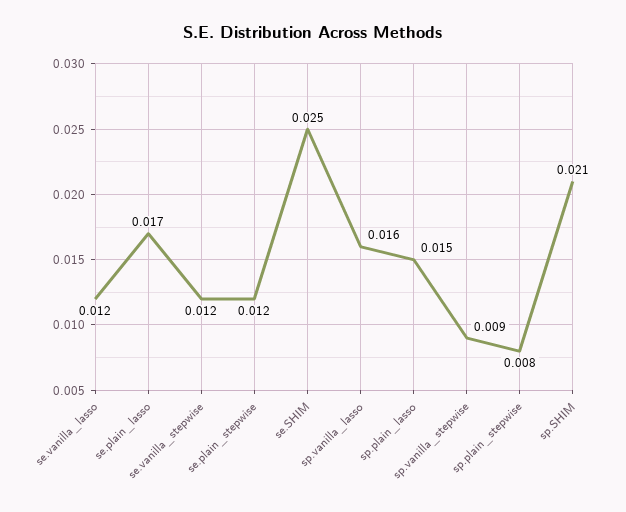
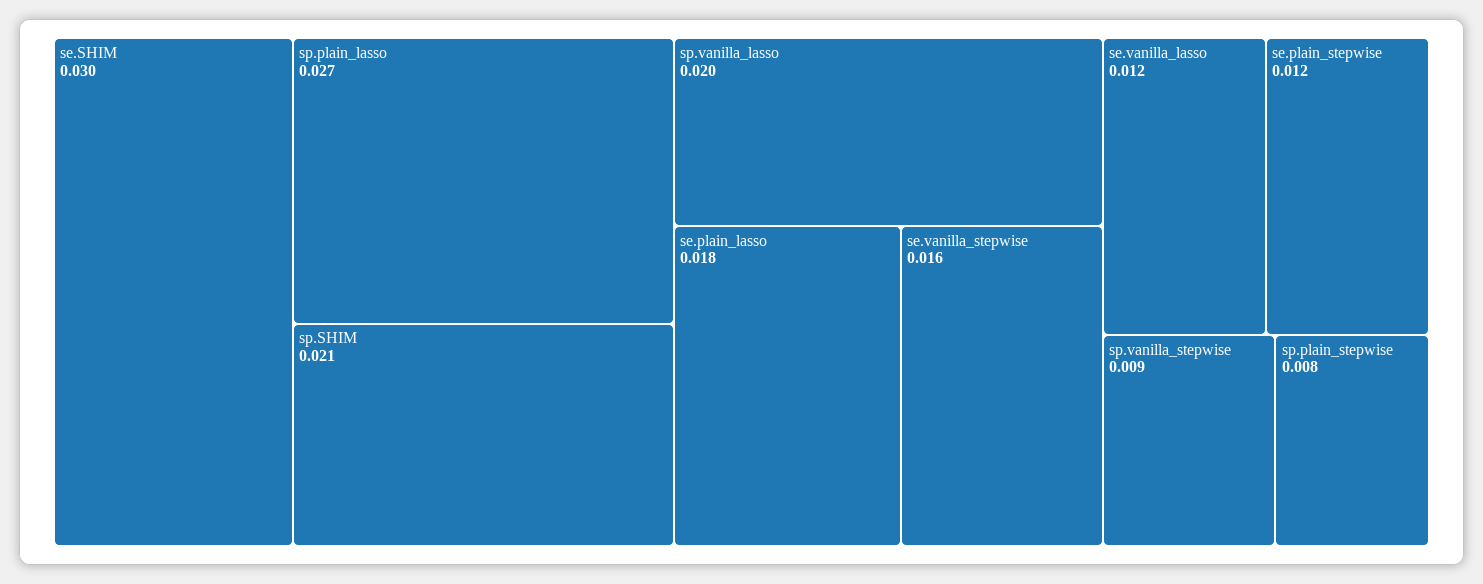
  {
    "se.vanilla_lasso": 0.012,
-   "se.plain_lasso": 0.017,
+   "se.plain_lasso": 0.018,
-   "se.vanilla_stepwise": 0.012,
+   "se.vanilla_stepwise": 0.016,
    "se.plain_stepwise": 0.012,
-   "se.SHIM": 0.025,
+   "se.SHIM": 0.03,
-   "sp.vanilla_lasso": 0.016,
+   "sp.vanilla_lasso": 0.02,
-   "sp.plain_lasso": 0.015,
+   "sp.plain_lasso": 0.027,
    "sp.vanilla_stepwise": 0.009,
    "sp.plain_stepwise": 0.008,
    "sp.SHIM": 0.021
  }

